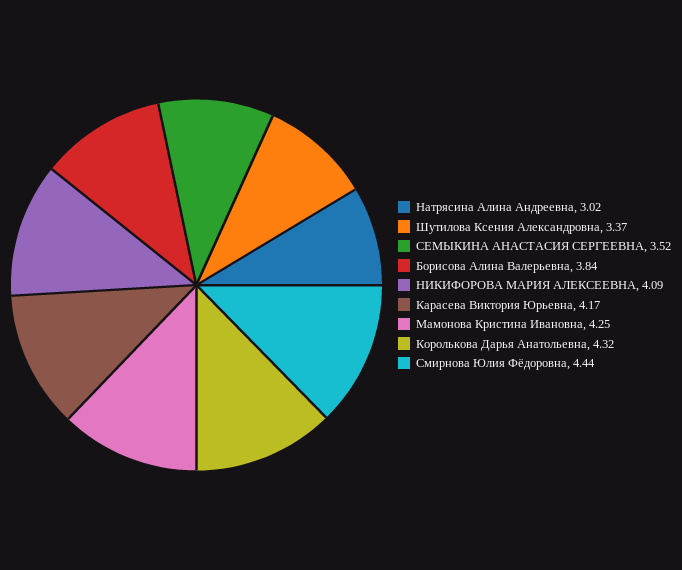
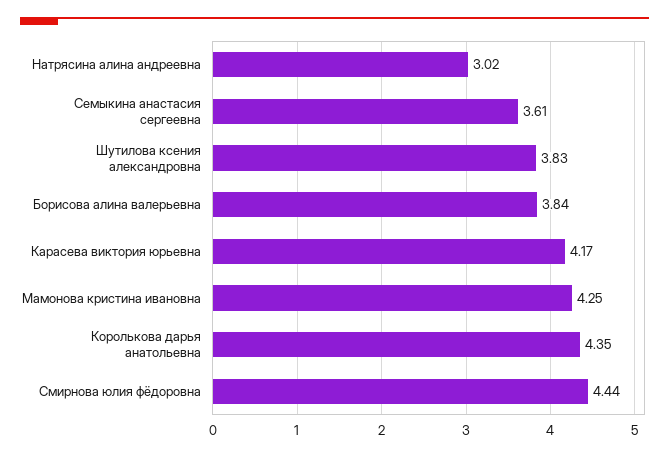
  {
    "Натрясина Алина Андреевна": 3.02,
-   "Шутилова Ксения Александровна": 3.37,
+   "Шутилова Ксения Александровна": 3.83,
-   "СЕМЫКИНА АНАСТАСИЯ СЕРГЕЕВНА": 3.52,
+   "СЕМЫКИНА АНАСТАСИЯ СЕРГЕЕВНА": 3.61,
    "Борисова Алина Валерьевна": 3.84,
-   "НИКИФОРОВА МАРИЯ АЛЕКСЕЕВНА": 4.09,
    "Карасева Виктория Юрьевна": 4.17,
    "Мамонова Кристина Ивановна": 4.25,
-   "Королькова Дарья Анатольевна": 4.32,
+   "Королькова Дарья Анатольевна": 4.35,
    "Смирнова Юлия Фёдоровна": 4.44
  }

